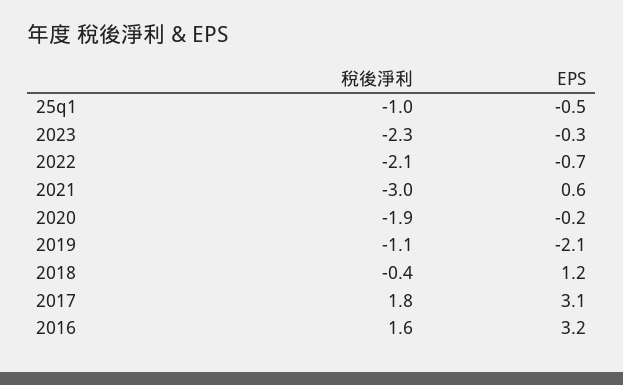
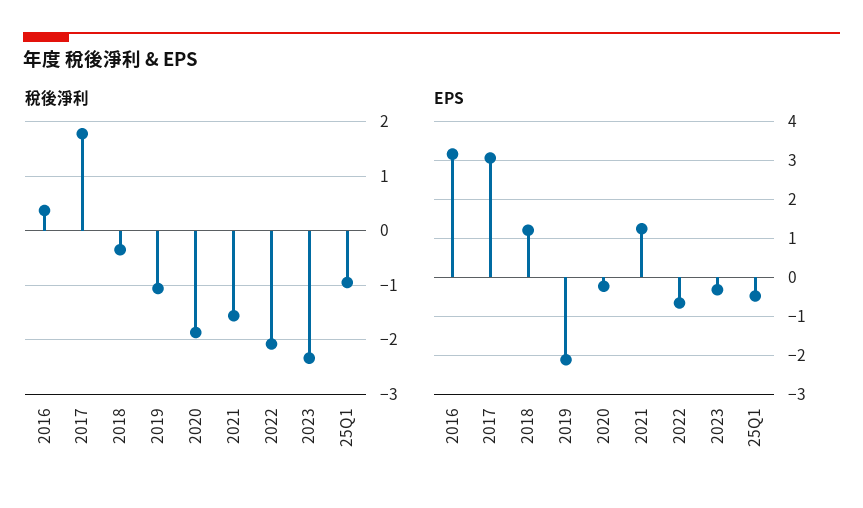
  {
    "稅後淨利": {
      "25q1": -1,
      "2023": -2.3,
      "2022": -2.1,
-     "2021": -3,
+     "2021": -1.6,
      "2020": -1.9,
      "2019": -1.1,
      "2018": -0.4,
      "2017": 1.8,
-     "2016": 1.6
+     "2016": 0.4
    },
    "EPS": {
      "25q1": -0.5,
      "2023": -0.3,
      "2022": -0.7,
-     "2021": 0.6,
+     "2021": 1.2,
      "2020": -0.2,
      "2019": -2.1,
      "2018": 1.2,
      "2017": 3.1,
      "2016": 3.2
    }
  }

